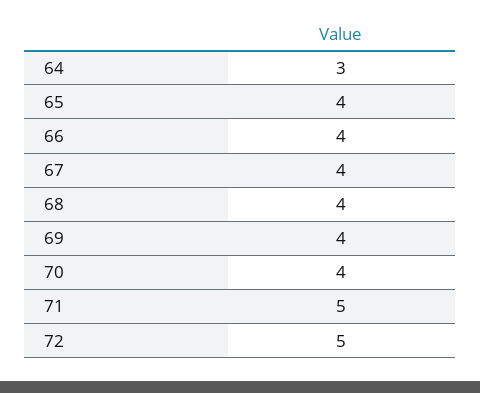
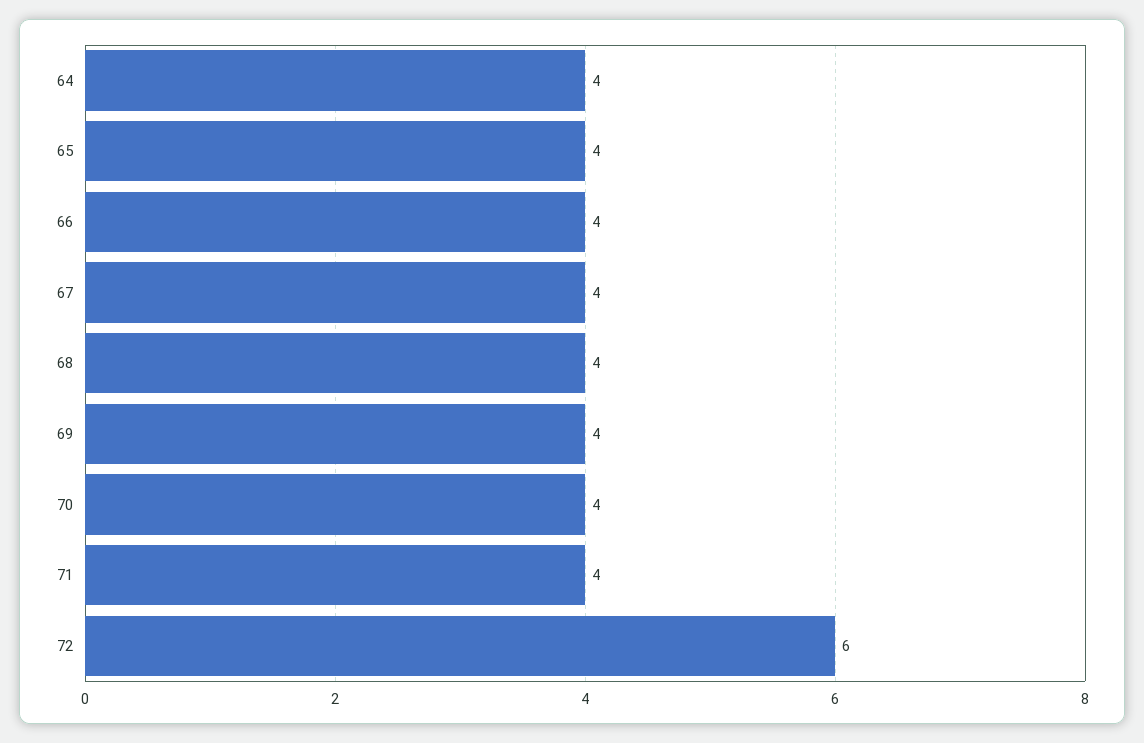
  {
-   "64": 3,
+   "64": 4,
    "65": 4,
    "66": 4,
    "67": 4,
    "68": 4,
    "69": 4,
    "70": 4,
-   "71": 5,
+   "71": 4,
-   "72": 5
+   "72": 6
  }

